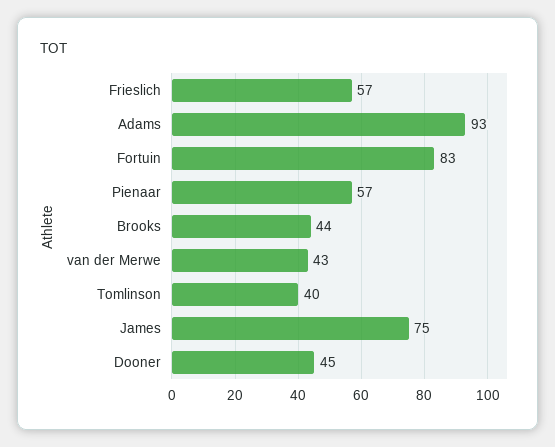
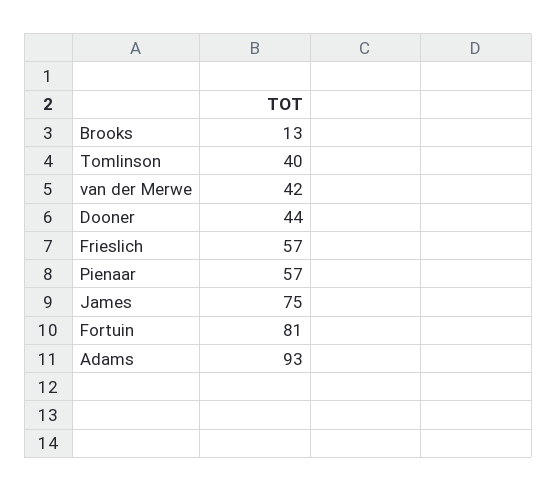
  {
    "Frieslich": 57,
    "Adams": 93,
-   "Fortuin": 83,
+   "Fortuin": 81,
    "Pienaar": 57,
-   "Brooks": 44,
+   "Brooks": 13,
-   "van der Merwe": 43,
+   "van der Merwe": 42,
    "Tomlinson": 40,
    "James": 75,
-   "Dooner": 45
+   "Dooner": 44
  }

